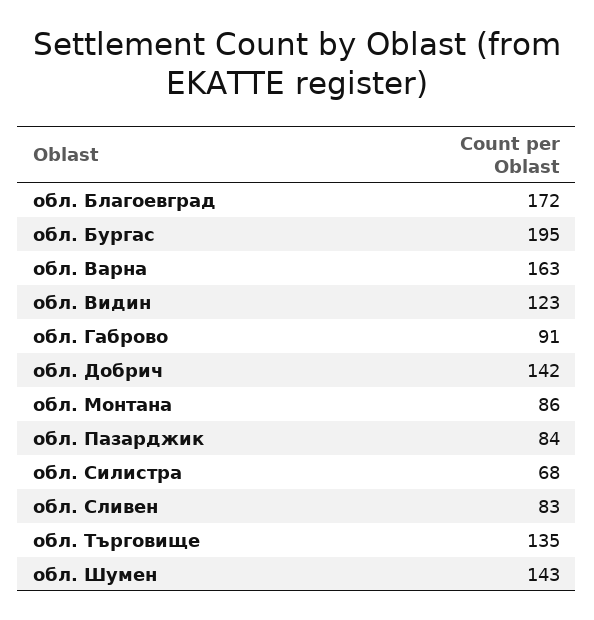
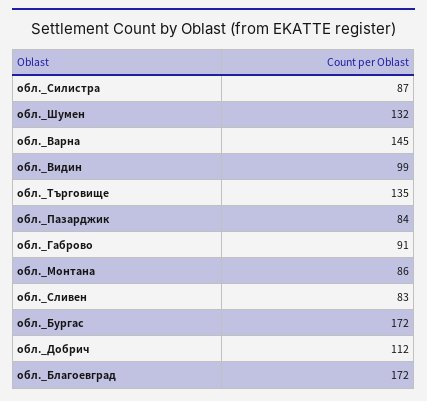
  {
    "обл. Благоевград": 172,
-   "обл. Бургас": 195,
+   "обл. Бургас": 172,
-   "обл. Варна": 163,
+   "обл. Варна": 145,
-   "обл. Видин": 123,
+   "обл. Видин": 99,
    "обл. Габрово": 91,
-   "обл. Добрич": 142,
+   "обл. Добрич": 112,
    "обл. Монтана": 86,
    "обл. Пазарджик": 84,
-   "обл. Силистра": 68,
+   "обл. Силистра": 87,
    "обл. Сливен": 83,
    "обл. Търговище": 135,
-   "обл. Шумен": 143
+   "обл. Шумен": 132
  }

